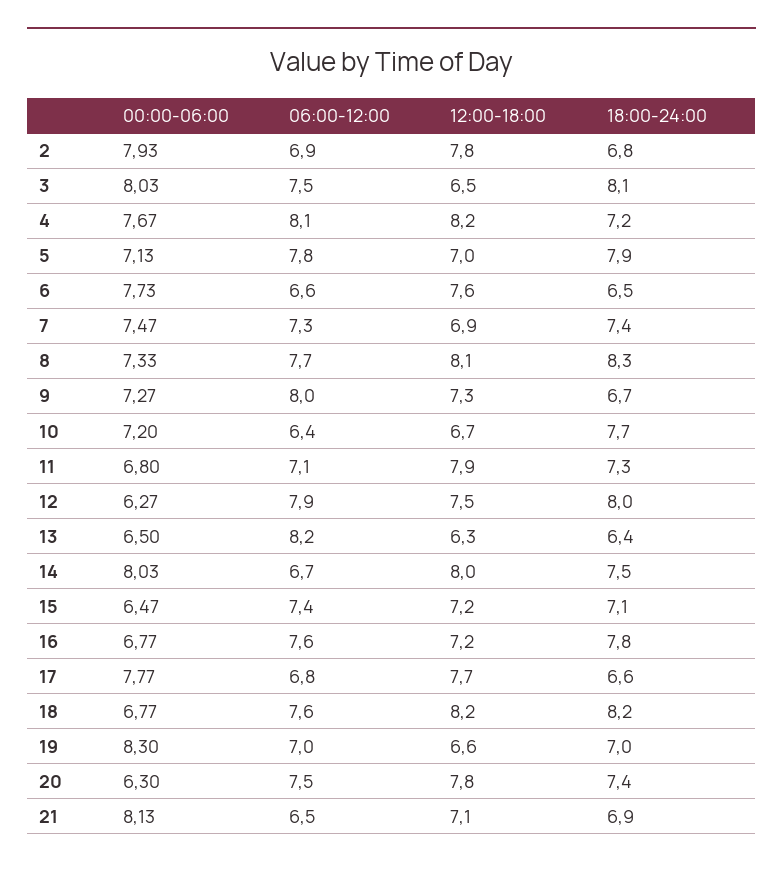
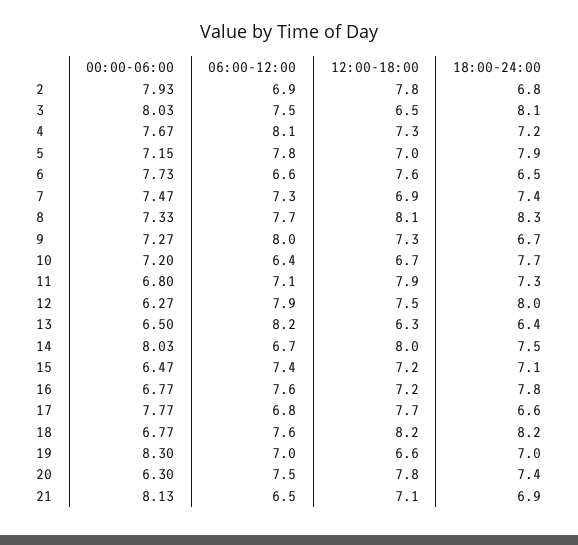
  {
    "00:00-06:00": {
      "2": 7.93,
      "3": 8.03,
      "4": 7.67,
-     "5": 7.13,
+     "5": 7.15,
      "6": 7.73,
      "7": 7.47,
      "8": 7.33,
      "9": 7.27,
      "10": 7.2,
      "11": 6.8,
      "12": 6.27,
      "13": 6.5,
      "14": 8.03,
      "15": 6.47,
      "16": 6.77,
      "17": 7.77,
      "18": 6.77,
      "19": 8.3,
      "20": 6.3,
      "21": 8.13
    },
    "06:00-12:00": {
      "2": 6.9,
      "3": 7.5,
      "4": 8.1,
      "5": 7.8,
      "6": 6.6,
      "7": 7.3,
      "8": 7.7,
      "9": 8,
      "10": 6.4,
      "11": 7.1,
      "12": 7.9,
      "13": 8.2,
      "14": 6.7,
      "15": 7.4,
      "16": 7.6,
      "17": 6.8,
      "18": 7.6,
      "19": 7,
      "20": 7.5,
      "21": 6.5
    },
    "12:00-18:00": {
      "2": 7.8,
      "3": 6.5,
-     "4": 8.2,
+     "4": 7.3,
      "5": 7,
      "6": 7.6,
      "7": 6.9,
      "8": 8.1,
      "9": 7.3,
      "10": 6.7,
      "11": 7.9,
      "12": 7.5,
      "13": 6.3,
      "14": 8,
      "15": 7.2,
      "16": 7.2,
      "17": 7.7,
      "18": 8.2,
      "19": 6.6,
      "20": 7.8,
      "21": 7.1
    },
    "18:00-24:00": {
      "2": 6.8,
      "3": 8.1,
      "4": 7.2,
      "5": 7.9,
      "6": 6.5,
      "7": 7.4,
      "8": 8.3,
      "9": 6.7,
      "10": 7.7,
      "11": 7.3,
      "12": 8,
      "13": 6.4,
      "14": 7.5,
      "15": 7.1,
      "16": 7.8,
      "17": 6.6,
      "18": 8.2,
      "19": 7,
      "20": 7.4,
      "21": 6.9
    }
  }

